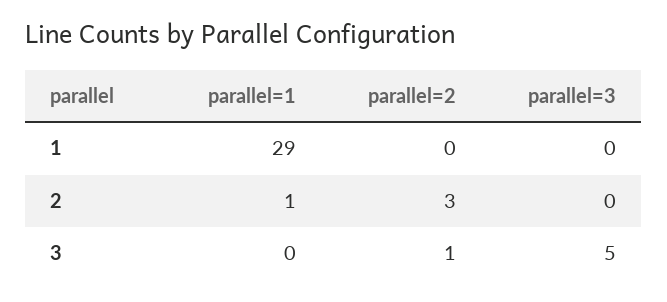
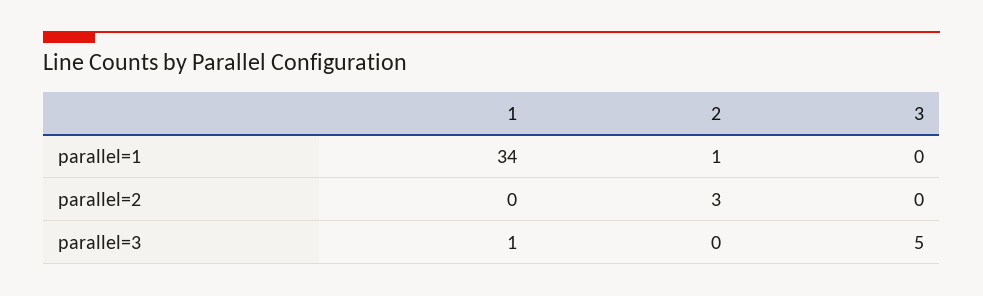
  {
    "parallel=1": {
-     "1": 29,
+     "1": 34,
      "2": 1,
      "3": 0
    },
    "parallel=2": {
      "1": 0,
      "2": 3,
-     "3": 1
+     "3": 0
    },
    "parallel=3": {
-     "1": 0,
+     "1": 1,
      "2": 0,
      "3": 5
    }
  }

